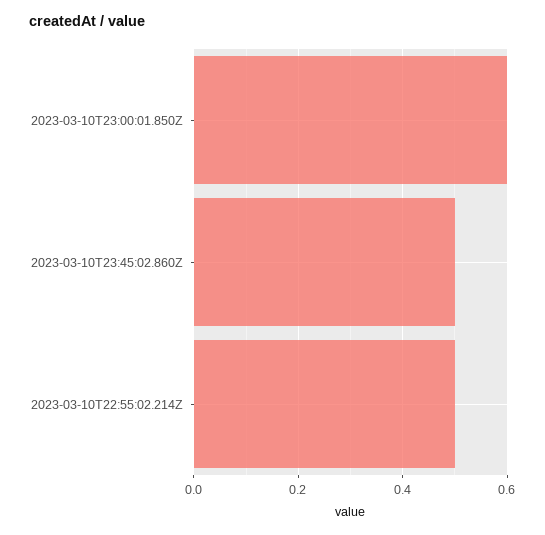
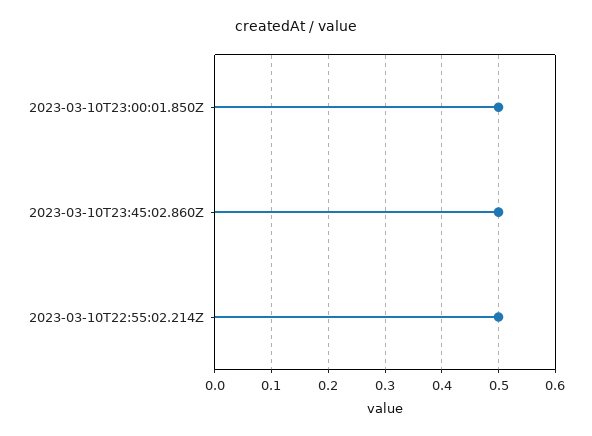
  {
-   "2023-03-10T23:00:01.850Z": 0.6,
+   "2023-03-10T23:00:01.850Z": 0.5,
    "2023-03-10T23:45:02.860Z": 0.5,
    "2023-03-10T22:55:02.214Z": 0.5
  }

